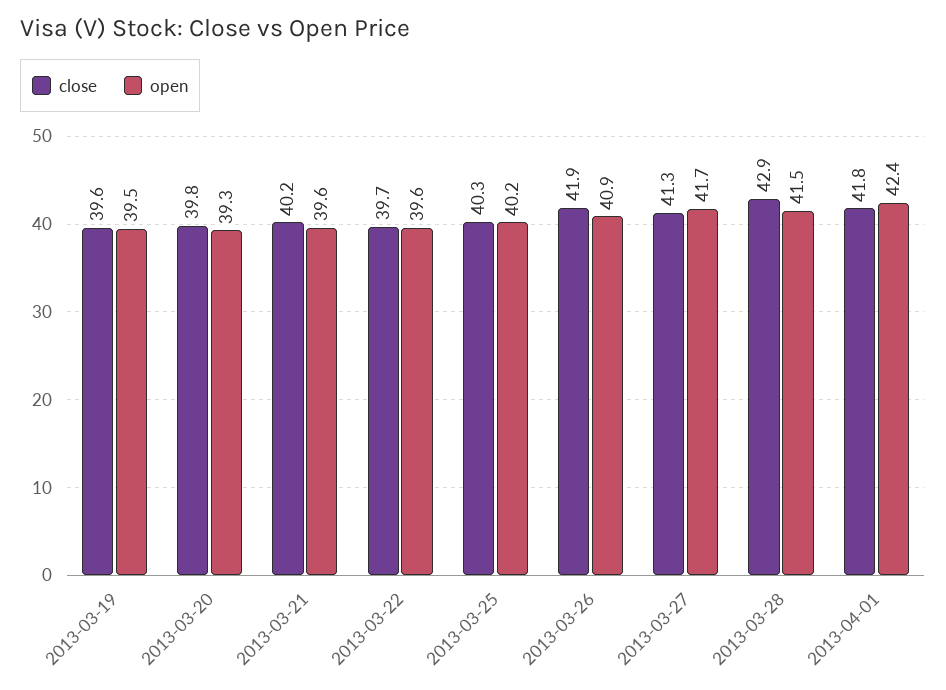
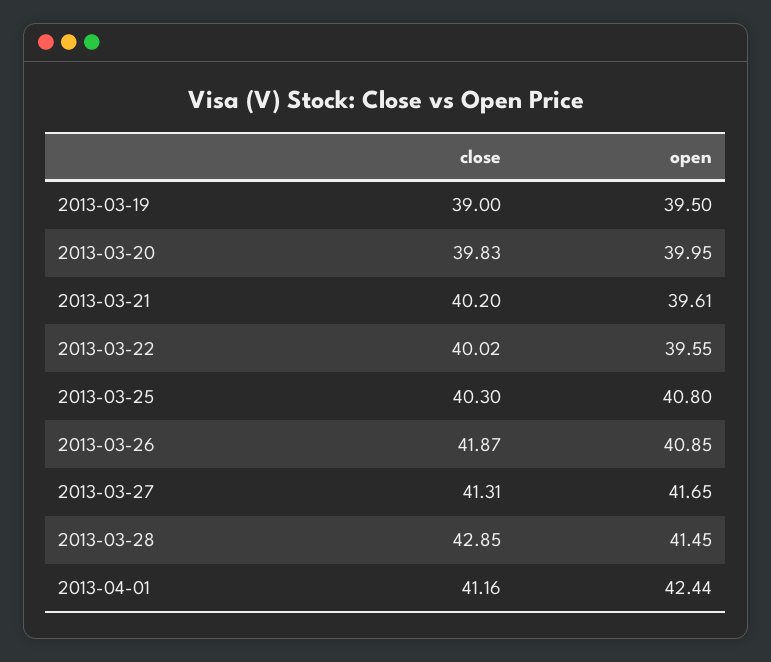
  {
    "close": {
-     "2013-03-19": 39.6,
+     "2013-03-19": 39,
      "2013-03-20": 39.83,
      "2013-03-21": 40.2,
-     "2013-03-22": 39.7,
+     "2013-03-22": 40.02,
      "2013-03-25": 40.3,
      "2013-03-26": 41.87,
      "2013-03-27": 41.31,
      "2013-03-28": 42.85,
-     "2013-04-01": 41.8
+     "2013-04-01": 41.16
    },
    "open": {
      "2013-03-19": 39.5,
-     "2013-03-20": 39.3,
+     "2013-03-20": 39.95,
      "2013-03-21": 39.61,
      "2013-03-22": 39.55,
-     "2013-03-25": 40.2,
+     "2013-03-25": 40.8,
      "2013-03-26": 40.85,
      "2013-03-27": 41.65,
      "2013-03-28": 41.45,
      "2013-04-01": 42.44
    }
  }

